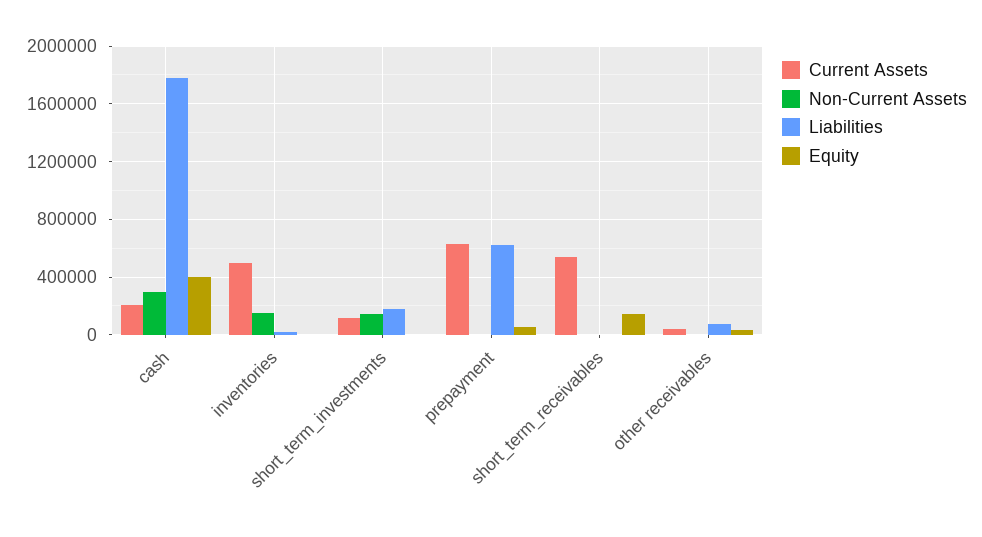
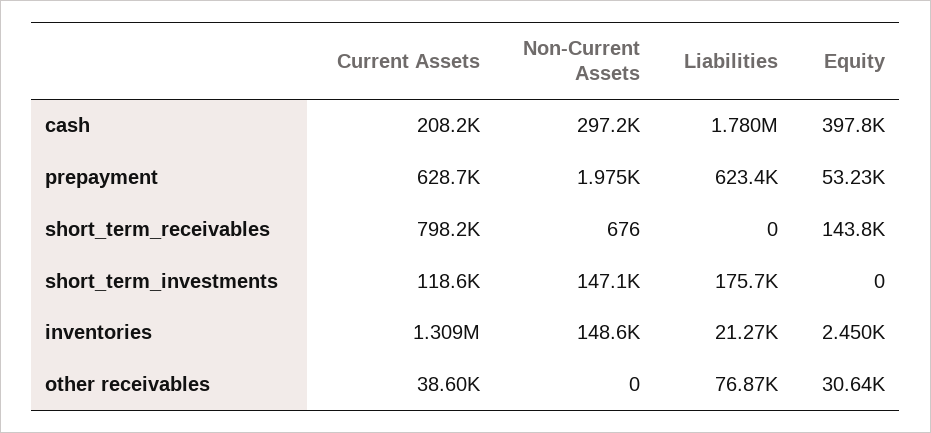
  {
    "Current Assets": {
      "cash": 208200,
-     "inventories": 500000,
+     "inventories": 1309000,
      "short_term_investments": 118600,
      "prepayment": 628700,
-     "short_term_receivables": 550000,
+     "short_term_receivables": 798200,
      "other receivables": 38600
    },
    "Non-Current Assets": {
      "cash": 297200,
      "inventories": 148600,
      "short_term_investments": 147100,
      "prepayment": 1975,
      "short_term_receivables": 676,
      "other receivables": 0
    },
    "Liabilities": {
      "cash": 1780000,
      "inventories": 21270,
      "short_term_investments": 175700,
      "prepayment": 623400,
      "short_term_receivables": 0,
      "other receivables": 76870
    },
    "Equity": {
      "cash": 397800,
      "inventories": 2450,
      "short_term_investments": 0,
      "prepayment": 53230,
      "short_term_receivables": 143800,
      "other receivables": 30640
    }
  }

